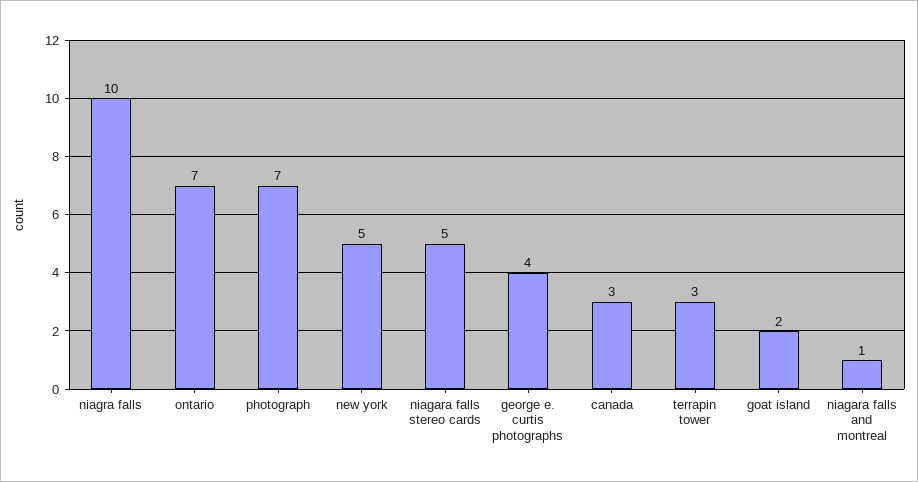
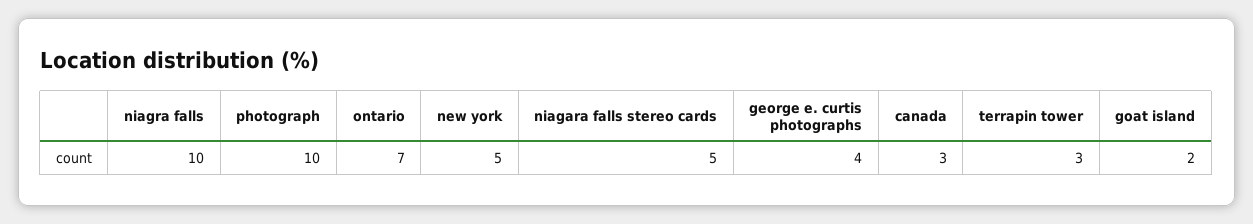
  {
    "niagra falls": 10,
    "ontario": 7,
-   "photograph": 7,
+   "photograph": 10,
    "new york": 5,
    "niagara falls stereo cards": 5,
    "george e. curtis photographs": 4,
    "canada": 3,
    "terrapin tower": 3,
-   "goat island": 2,
+   "goat island": 2
-   "niagara falls and montreal": 1
  }

